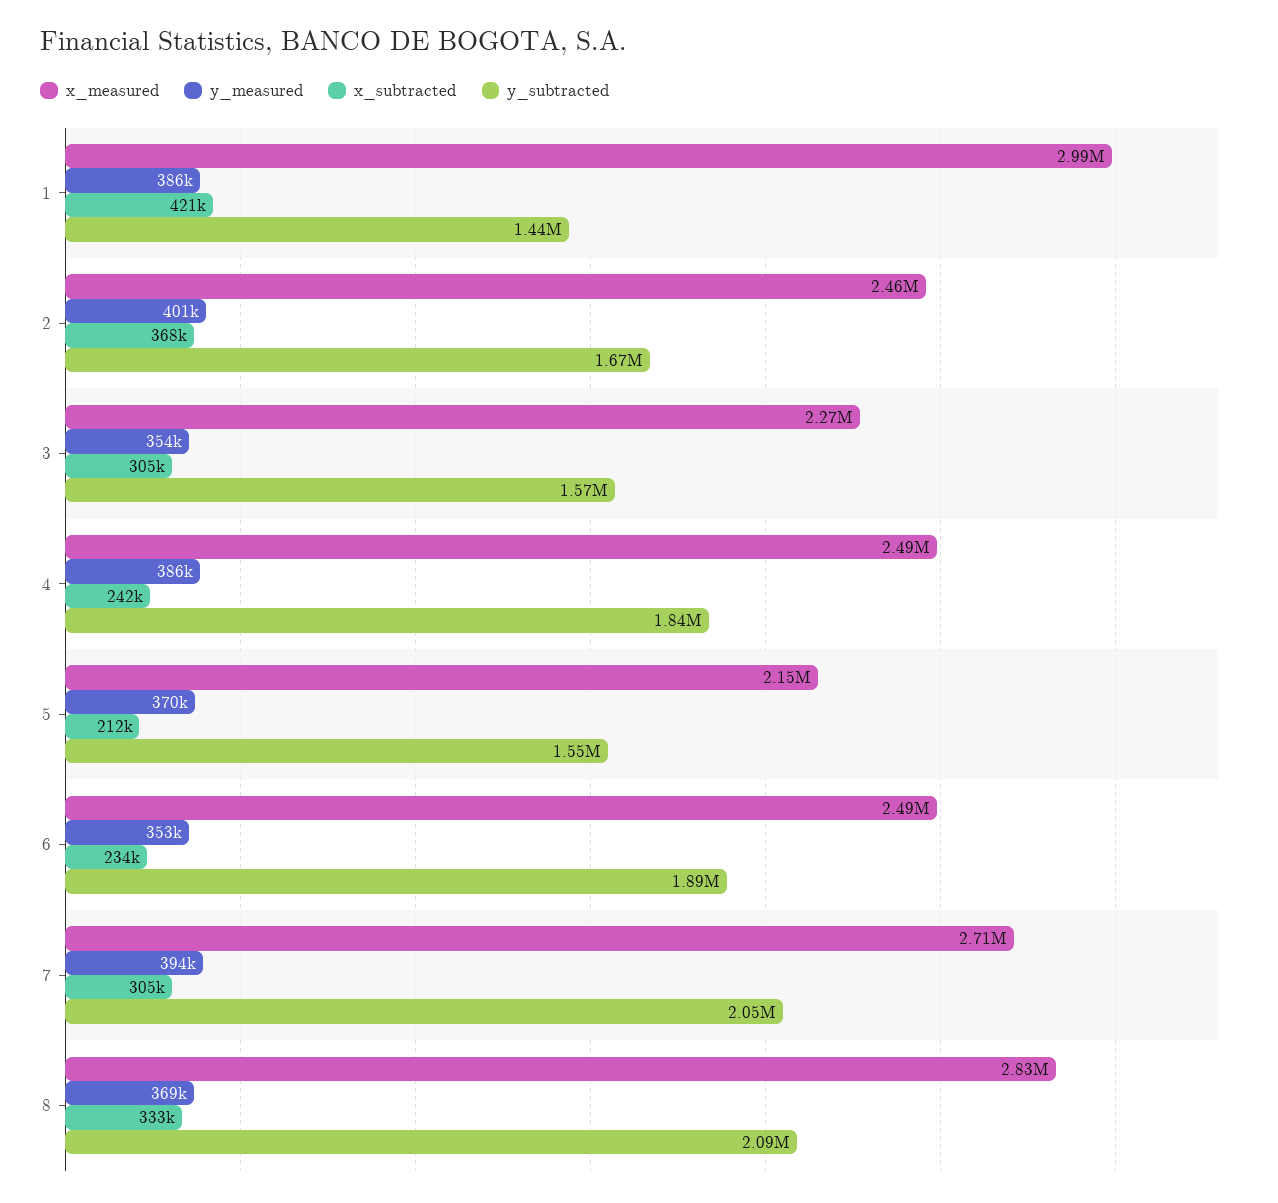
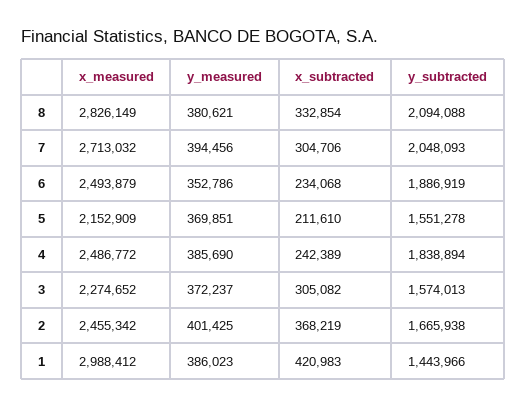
  {
    "x_measured": {
      "1": 2988412,
      "2": 2455342,
      "3": 2274652,
      "4": 2486772,
      "5": 2152909,
      "6": 2493879,
      "7": 2713032,
      "8": 2826149
    },
    "y_measured": {
      "1": 386023,
      "2": 401425,
-     "3": 354000,
+     "3": 372237,
      "4": 385690,
      "5": 369851,
      "6": 352786,
      "7": 394456,
-     "8": 369000
+     "8": 380621
    },
    "x_subtracted": {
      "1": 420983,
      "2": 368219,
      "3": 305082,
      "4": 242389,
      "5": 211610,
      "6": 234068,
      "7": 304706,
      "8": 332854
    },
    "y_subtracted": {
      "1": 1443966,
      "2": 1665938,
      "3": 1574013,
      "4": 1838894,
      "5": 1551278,
      "6": 1886919,
      "7": 2048093,
      "8": 2094088
    }
  }

